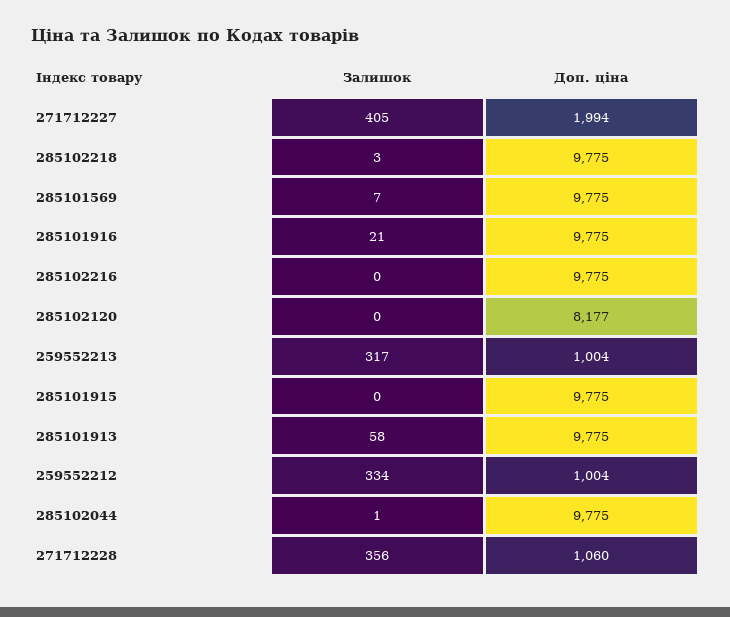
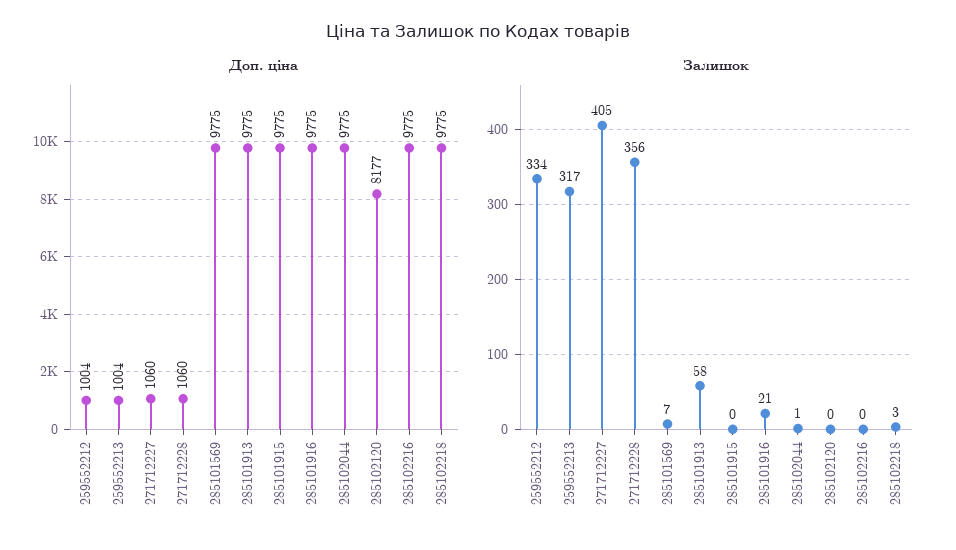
  {
    "Залишок": {
      "271712227": 405,
      "285102218": 3,
      "285101569": 7,
      "285101916": 21,
      "285102216": 0,
      "285102120": 0,
      "259552213": 317,
      "285101915": 0,
      "285101913": 58,
      "259552212": 334,
      "285102044": 1,
      "271712228": 356
    },
    "Доп. ціна": {
-     "271712227": 1994,
+     "271712227": 1060,
      "285102218": 9775,
      "285101569": 9775,
      "285101916": 9775,
      "285102216": 9775,
      "285102120": 8177,
      "259552213": 1004,
      "285101915": 9775,
      "285101913": 9775,
      "259552212": 1004,
      "285102044": 9775,
      "271712228": 1060
    }
  }

